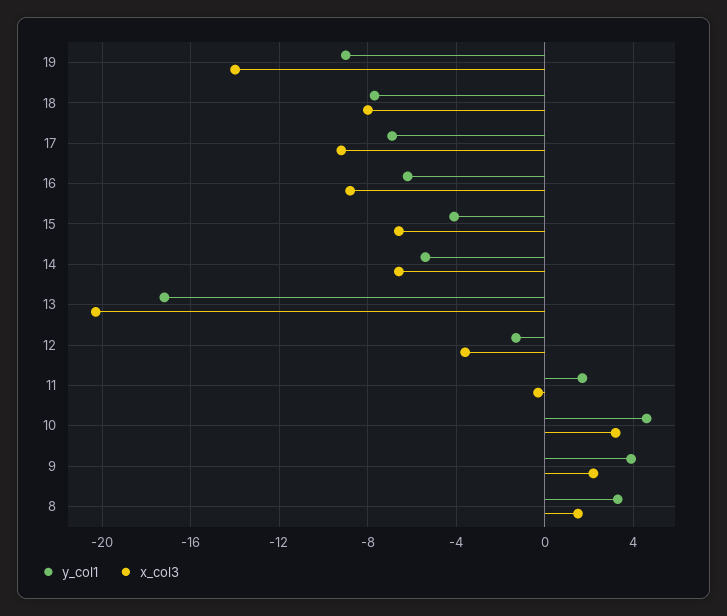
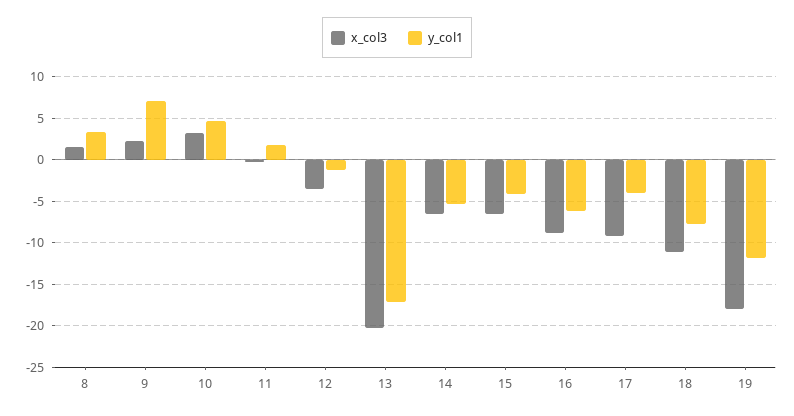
  {
    "y_col1": {
-     "19": -9,
+     "19": -12,
      "18": -7.5,
-     "17": -7,
+     "17": -4,
      "16": -6,
      "15": -4,
      "14": -5.5,
      "13": -17,
      "12": -1.5,
      "11": 1.5,
      "10": 4.5,
-     "9": 4,
+     "9": 7,
      "8": 3.5
    },
    "x_col3": {
-     "19": -14,
+     "19": -18,
-     "18": -8,
+     "18": -11,
      "17": -9,
      "16": -9,
      "15": -6.5,
      "14": -6.5,
      "13": -20.5,
      "12": -3.5,
      "11": -0.5,
      "10": 3,
      "9": 2,
      "8": 1.5
    }
  }

